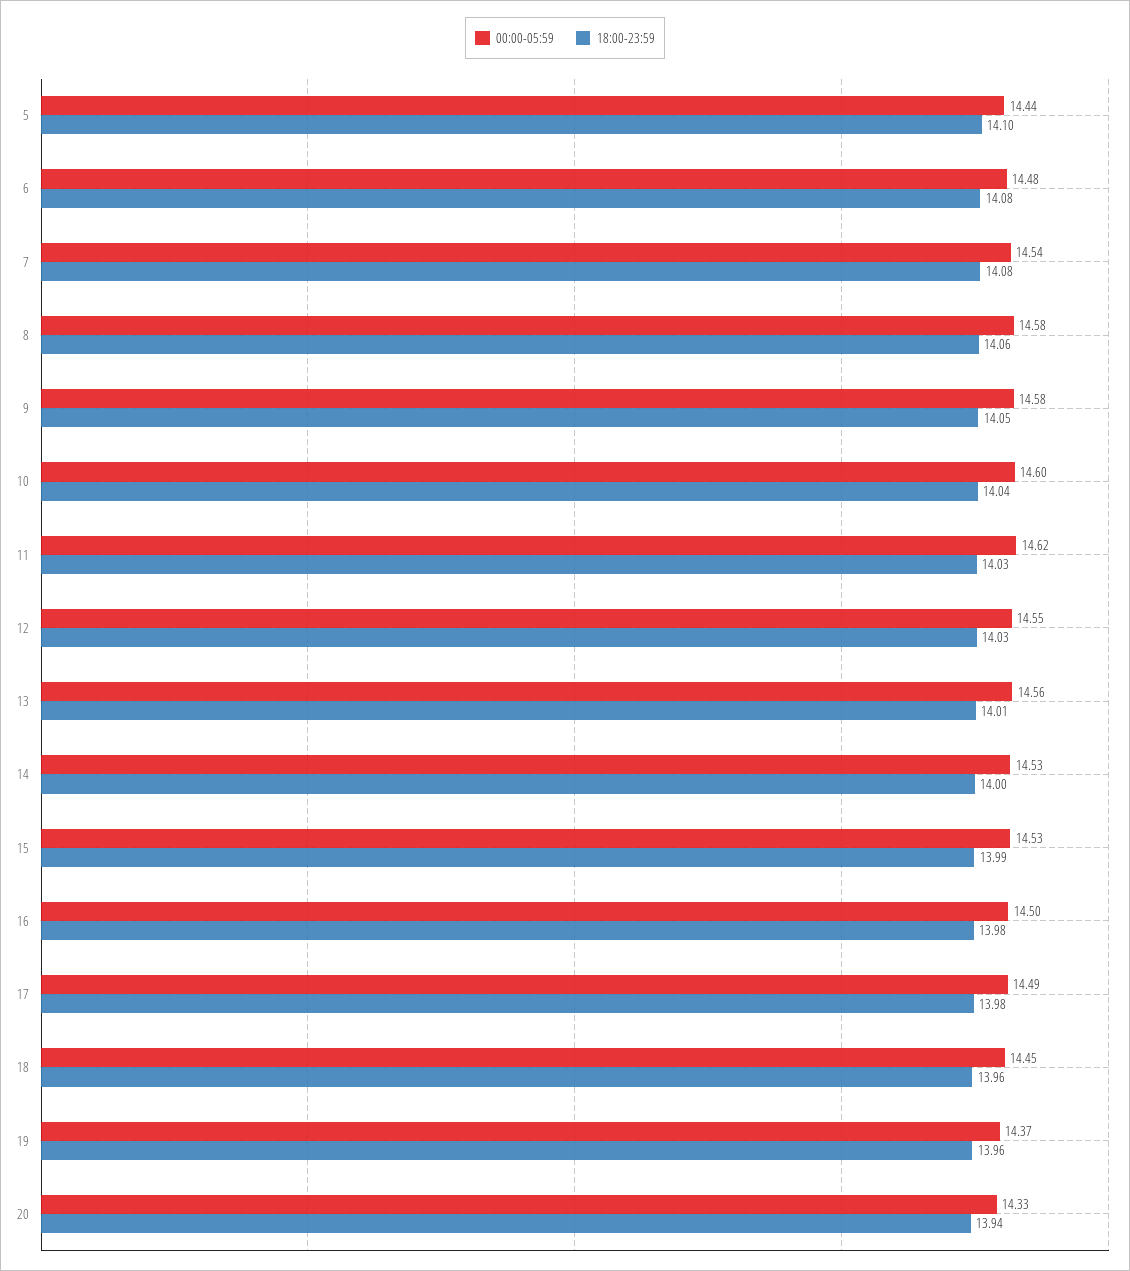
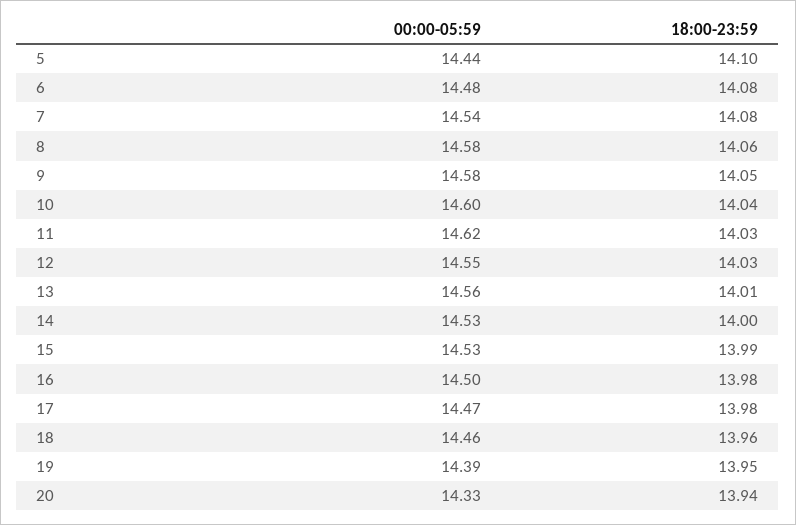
  {
    "00:00-05:59": {
      "5": 14.44,
      "6": 14.48,
      "7": 14.54,
      "8": 14.58,
      "9": 14.58,
      "10": 14.6,
      "11": 14.62,
      "12": 14.55,
      "13": 14.56,
      "14": 14.53,
      "15": 14.53,
      "16": 14.5,
-     "17": 14.49,
+     "17": 14.47,
-     "18": 14.45,
+     "18": 14.46,
-     "19": 14.37,
+     "19": 14.39,
      "20": 14.33
    },
    "18:00-23:59": {
      "5": 14.1,
      "6": 14.08,
      "7": 14.08,
      "8": 14.06,
      "9": 14.05,
      "10": 14.04,
      "11": 14.03,
      "12": 14.03,
      "13": 14.01,
      "14": 14,
      "15": 13.99,
      "16": 13.98,
      "17": 13.98,
      "18": 13.96,
-     "19": 13.96,
+     "19": 13.95,
      "20": 13.94
    }
  }

